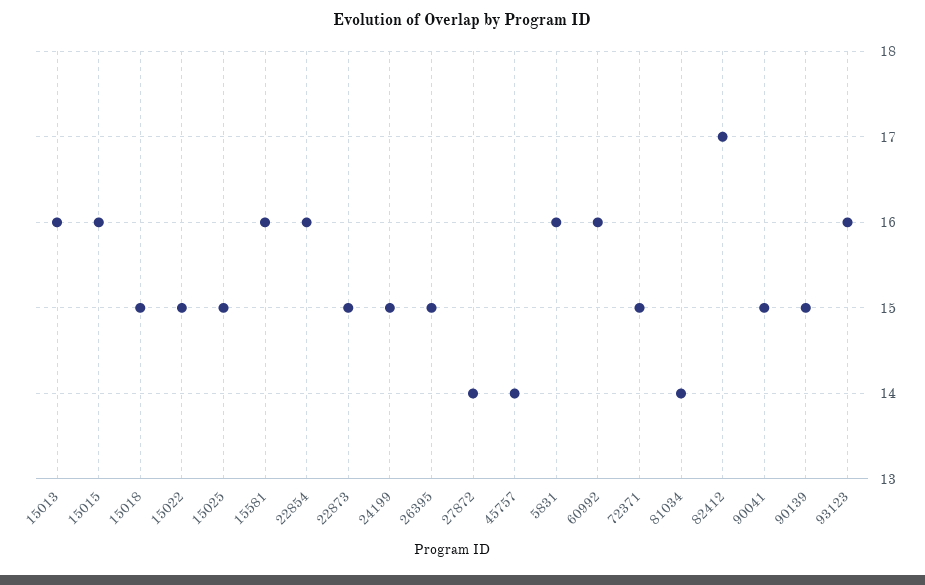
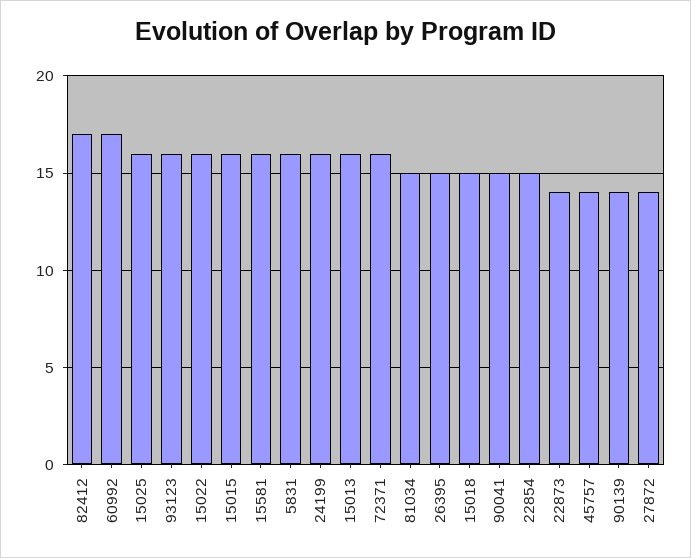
  {
    "15013": 16,
    "15015": 16,
    "15018": 15,
-   "15022": 15,
+   "15022": 16,
-   "15025": 15,
+   "15025": 16,
    "15581": 16,
-   "22854": 16,
+   "22854": 15,
-   "22873": 15,
+   "22873": 14,
-   "24199": 15,
+   "24199": 16,
    "26395": 15,
    "27872": 14,
    "45757": 14,
    "5831": 16,
-   "60992": 16,
+   "60992": 17,
-   "72371": 15,
+   "72371": 16,
-   "81034": 14,
+   "81034": 15,
    "82412": 17,
    "90041": 15,
-   "90139": 15,
+   "90139": 14,
    "93123": 16
  }

